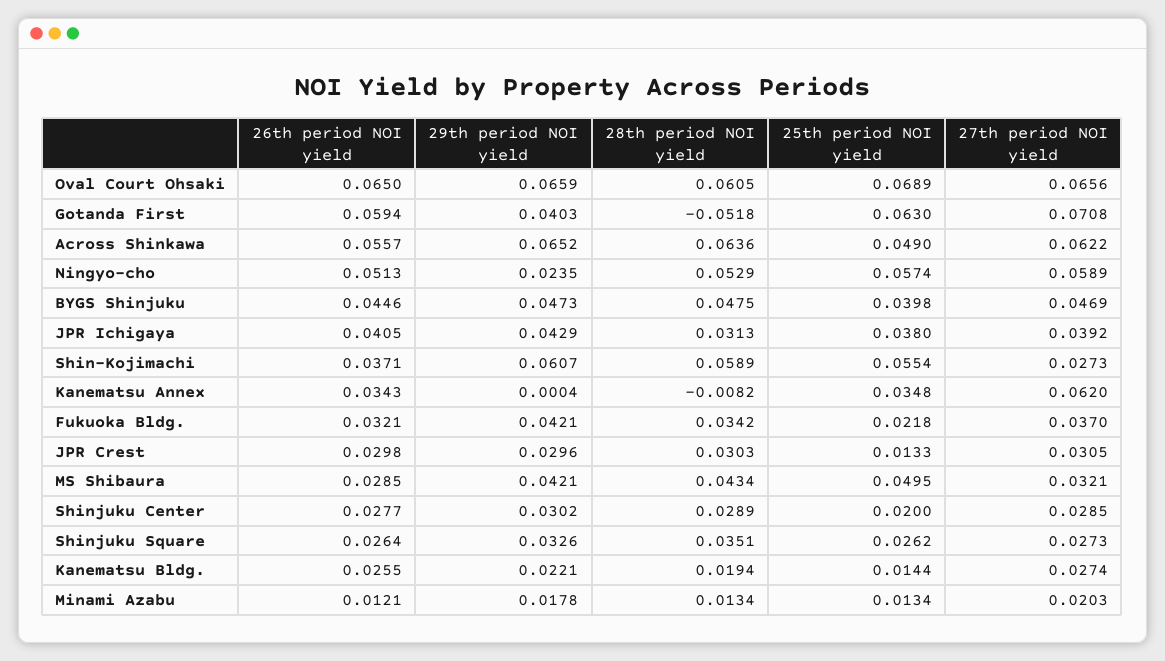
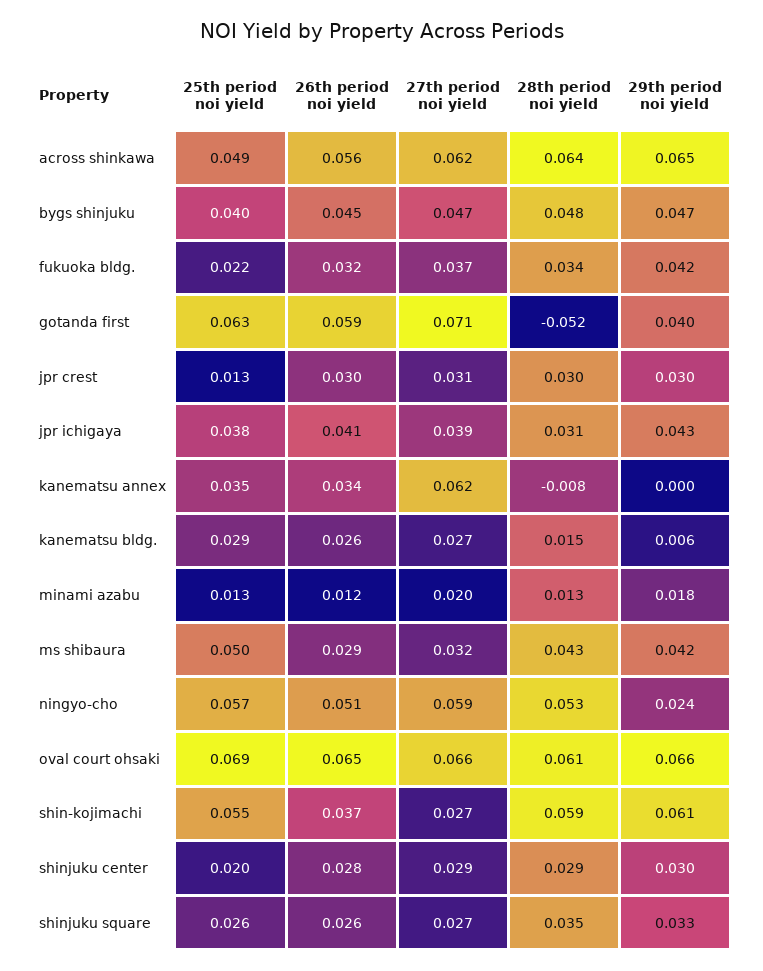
  {
    "26th period NOI yield": {
      "Oval Court Ohsaki": 0.065,
      "Gotanda First": 0.0594,
      "Across Shinkawa": 0.0557,
      "Ningyo-cho": 0.0513,
      "BYGS Shinjuku": 0.0446,
      "JPR Ichigaya": 0.0405,
      "Shin-Kojimachi": 0.0371,
      "Kanematsu Annex": 0.0343,
      "Fukuoka Bldg.": 0.0321,
      "JPR Crest": 0.0298,
      "MS Shibaura": 0.0285,
      "Shinjuku Center": 0.0277,
      "Shinjuku Square": 0.0264,
      "Kanematsu Bldg.": 0.0255,
      "Minami Azabu": 0.0121
    },
    "29th period NOI yield": {
      "Oval Court Ohsaki": 0.0659,
      "Gotanda First": 0.0403,
      "Across Shinkawa": 0.0652,
      "Ningyo-cho": 0.0235,
      "BYGS Shinjuku": 0.0473,
      "JPR Ichigaya": 0.0429,
      "Shin-Kojimachi": 0.0607,
      "Kanematsu Annex": 0.0004,
      "Fukuoka Bldg.": 0.0421,
      "JPR Crest": 0.0296,
      "MS Shibaura": 0.0421,
      "Shinjuku Center": 0.0302,
      "Shinjuku Square": 0.0326,
-     "Kanematsu Bldg.": 0.0221,
+     "Kanematsu Bldg.": 0.006,
      "Minami Azabu": 0.0178
    },
    "28th period NOI yield": {
      "Oval Court Ohsaki": 0.0605,
      "Gotanda First": -0.0518,
      "Across Shinkawa": 0.0636,
      "Ningyo-cho": 0.0529,
      "BYGS Shinjuku": 0.0475,
      "JPR Ichigaya": 0.0313,
      "Shin-Kojimachi": 0.0589,
      "Kanematsu Annex": -0.0082,
      "Fukuoka Bldg.": 0.0342,
      "JPR Crest": 0.0303,
      "MS Shibaura": 0.0434,
      "Shinjuku Center": 0.0289,
      "Shinjuku Square": 0.0351,
-     "Kanematsu Bldg.": 0.0194,
+     "Kanematsu Bldg.": 0.015,
      "Minami Azabu": 0.0134
    },
    "25th period NOI yield": {
      "Oval Court Ohsaki": 0.0689,
      "Gotanda First": 0.063,
      "Across Shinkawa": 0.049,
      "Ningyo-cho": 0.0574,
      "BYGS Shinjuku": 0.0398,
      "JPR Ichigaya": 0.038,
      "Shin-Kojimachi": 0.0554,
      "Kanematsu Annex": 0.0348,
      "Fukuoka Bldg.": 0.0218,
      "JPR Crest": 0.0133,
      "MS Shibaura": 0.0495,
      "Shinjuku Center": 0.02,
      "Shinjuku Square": 0.0262,
-     "Kanematsu Bldg.": 0.0144,
+     "Kanematsu Bldg.": 0.029,
      "Minami Azabu": 0.0134
    },
    "27th period NOI yield": {
      "Oval Court Ohsaki": 0.0656,
      "Gotanda First": 0.0708,
      "Across Shinkawa": 0.0622,
      "Ningyo-cho": 0.0589,
      "BYGS Shinjuku": 0.0469,
      "JPR Ichigaya": 0.0392,
      "Shin-Kojimachi": 0.0273,
      "Kanematsu Annex": 0.062,
      "Fukuoka Bldg.": 0.037,
      "JPR Crest": 0.0305,
      "MS Shibaura": 0.0321,
      "Shinjuku Center": 0.0285,
      "Shinjuku Square": 0.0273,
      "Kanematsu Bldg.": 0.0274,
      "Minami Azabu": 0.0203
    }
  }

